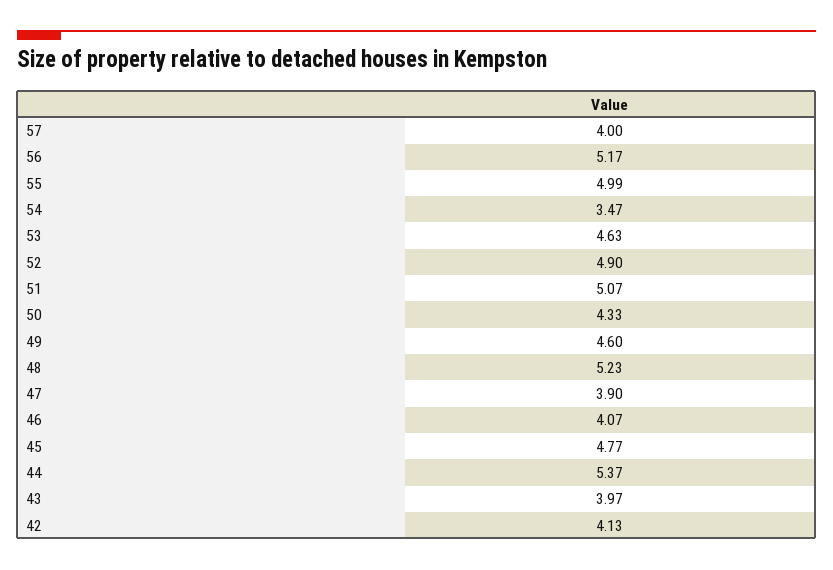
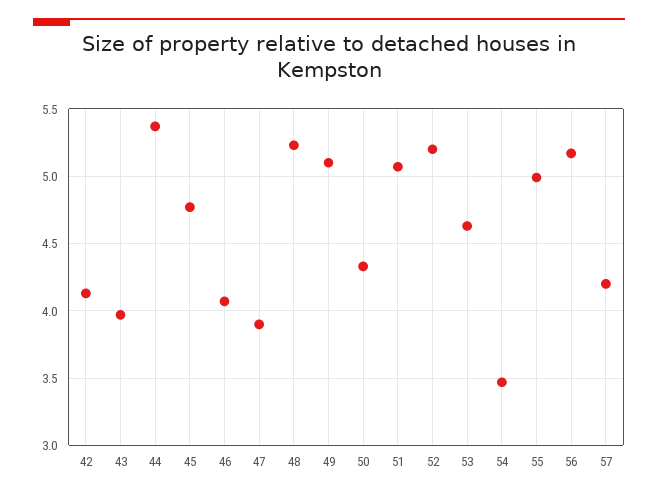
  {
-   "57": 4,
+   "57": 4.2,
    "56": 5.17,
    "55": 4.99,
    "54": 3.47,
    "53": 4.63,
-   "52": 4.9,
+   "52": 5.2,
    "51": 5.07,
    "50": 4.33,
-   "49": 4.6,
+   "49": 5.1,
    "48": 5.23,
    "47": 3.9,
    "46": 4.07,
    "45": 4.77,
    "44": 5.37,
    "43": 3.97,
    "42": 4.13
  }

